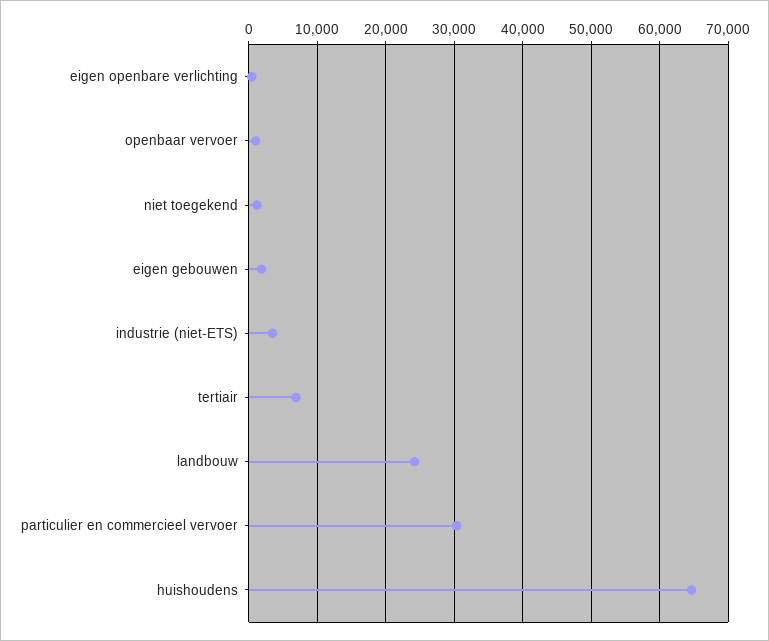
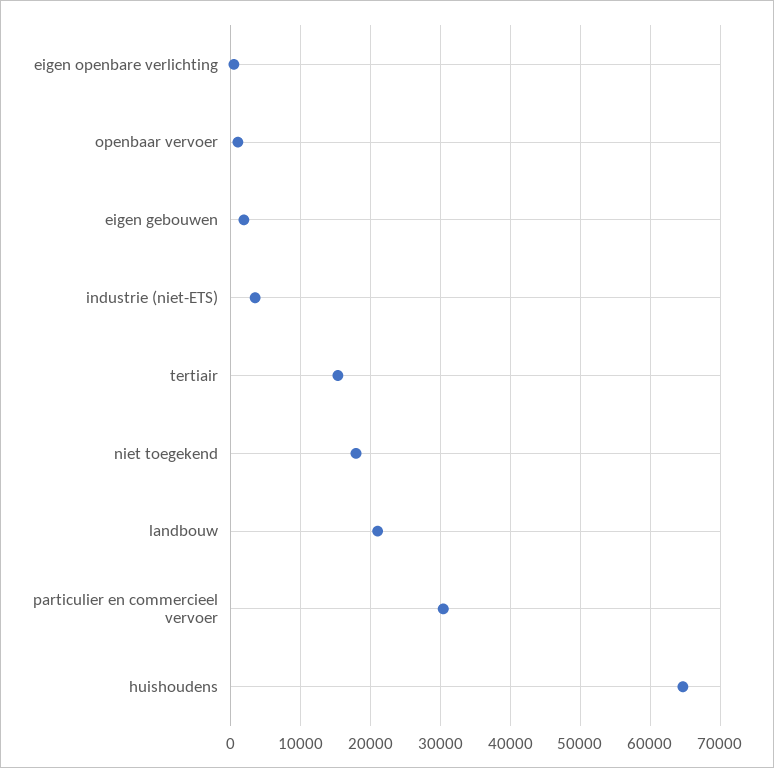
  {
    "eigen openbare verlichting": 0,
    "openbaar vervoer": 1000,
-   "niet toegekend": 1000,
+   "niet toegekend": 18000,
    "eigen gebouwen": 2000,
    "industrie (niet-ETS)": 3000,
-   "tertiair": 7000,
+   "tertiair": 15000,
-   "landbouw": 24000,
+   "landbouw": 21000,
    "particulier en commercieel vervoer": 30000,
    "huishoudens": 65000
  }

